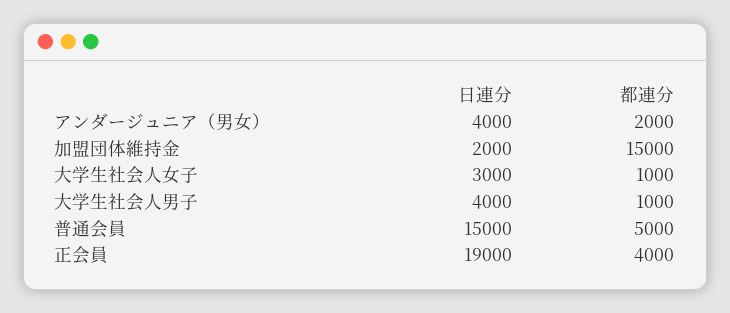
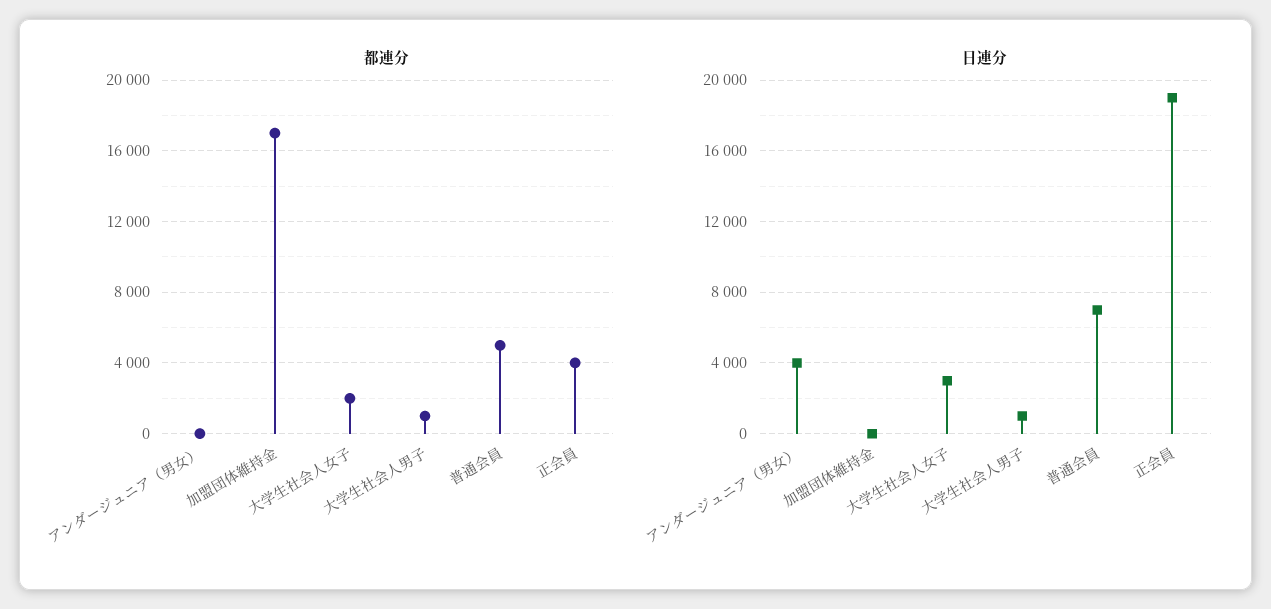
  {
    "日連分": {
      "アンダージュニア（男女）": 4000,
-     "加盟団体維持金": 2000,
+     "加盟団体維持金": 0,
      "大学生社会人女子": 3000,
-     "大学生社会人男子": 4000,
+     "大学生社会人男子": 1000,
-     "普通会員": 15000,
+     "普通会員": 7000,
      "正会員": 19000
    },
    "都連分": {
-     "アンダージュニア（男女）": 2000,
+     "アンダージュニア（男女）": 0,
-     "加盟団体維持金": 15000,
+     "加盟団体維持金": 17000,
-     "大学生社会人女子": 1000,
+     "大学生社会人女子": 2000,
      "大学生社会人男子": 1000,
      "普通会員": 5000,
      "正会員": 4000
    }
  }

